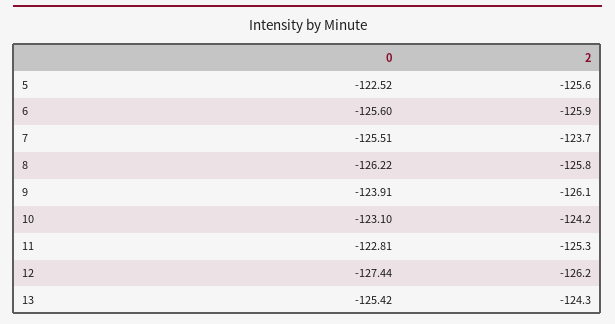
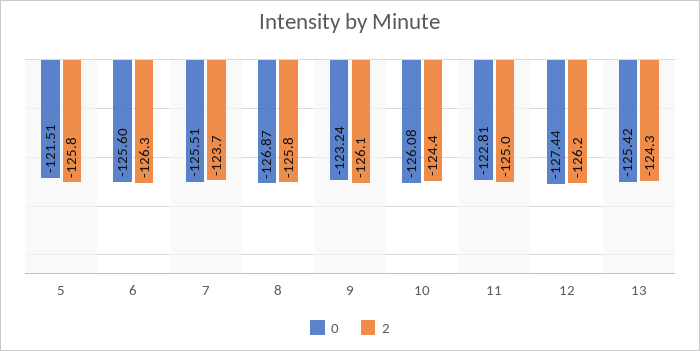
  {
    "0": {
-     "5": -122.52,
+     "5": -121.51,
      "6": -125.6,
      "7": -125.51,
-     "8": -126.22,
+     "8": -126.87,
-     "9": -123.91,
+     "9": -123.24,
-     "10": -123.1,
+     "10": -126.08,
      "11": -122.81,
      "12": -127.44,
      "13": -125.42
    },
    "2": {
-     "5": -125.6,
+     "5": -125.8,
-     "6": -125.9,
+     "6": -126.3,
      "7": -123.7,
      "8": -125.8,
      "9": -126.1,
-     "10": -124.2,
+     "10": -124.4,
-     "11": -125.3,
+     "11": -125,
      "12": -126.2,
      "13": -124.3
    }
  }

